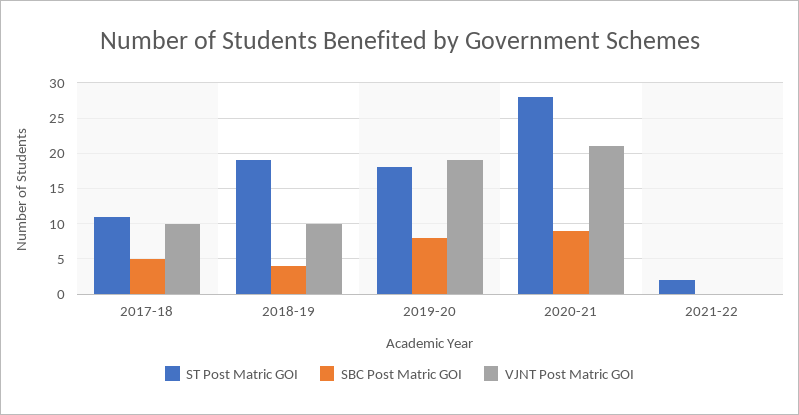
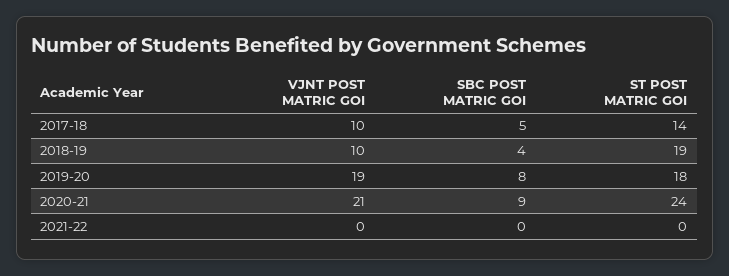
  {
    "ST Post Matric GOI": {
-     "2017-18": 11,
+     "2017-18": 14,
      "2018-19": 19,
      "2019-20": 18,
-     "2020-21": 28,
+     "2020-21": 24,
-     "2021-22": 2
+     "2021-22": 0
    },
    "SBC Post Matric GOI": {
      "2017-18": 5,
      "2018-19": 4,
      "2019-20": 8,
      "2020-21": 9,
      "2021-22": 0
    },
    "VJNT Post Matric GOI": {
      "2017-18": 10,
      "2018-19": 10,
      "2019-20": 19,
      "2020-21": 21,
      "2021-22": 0
    }
  }

